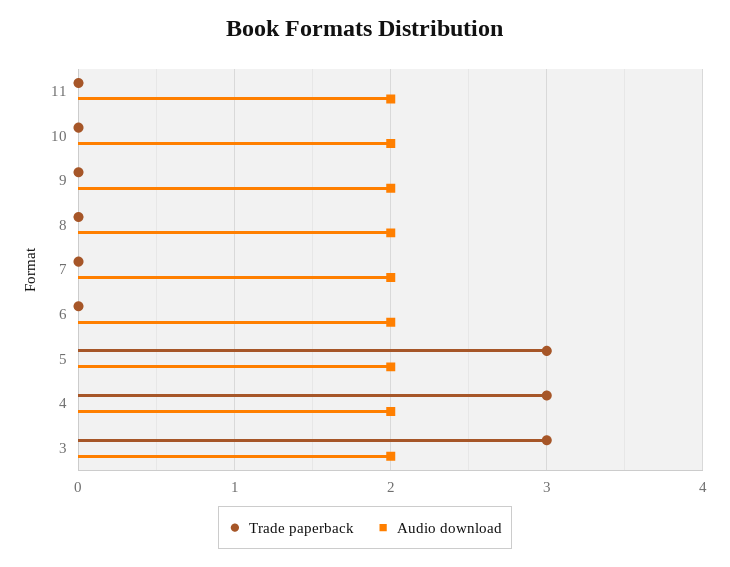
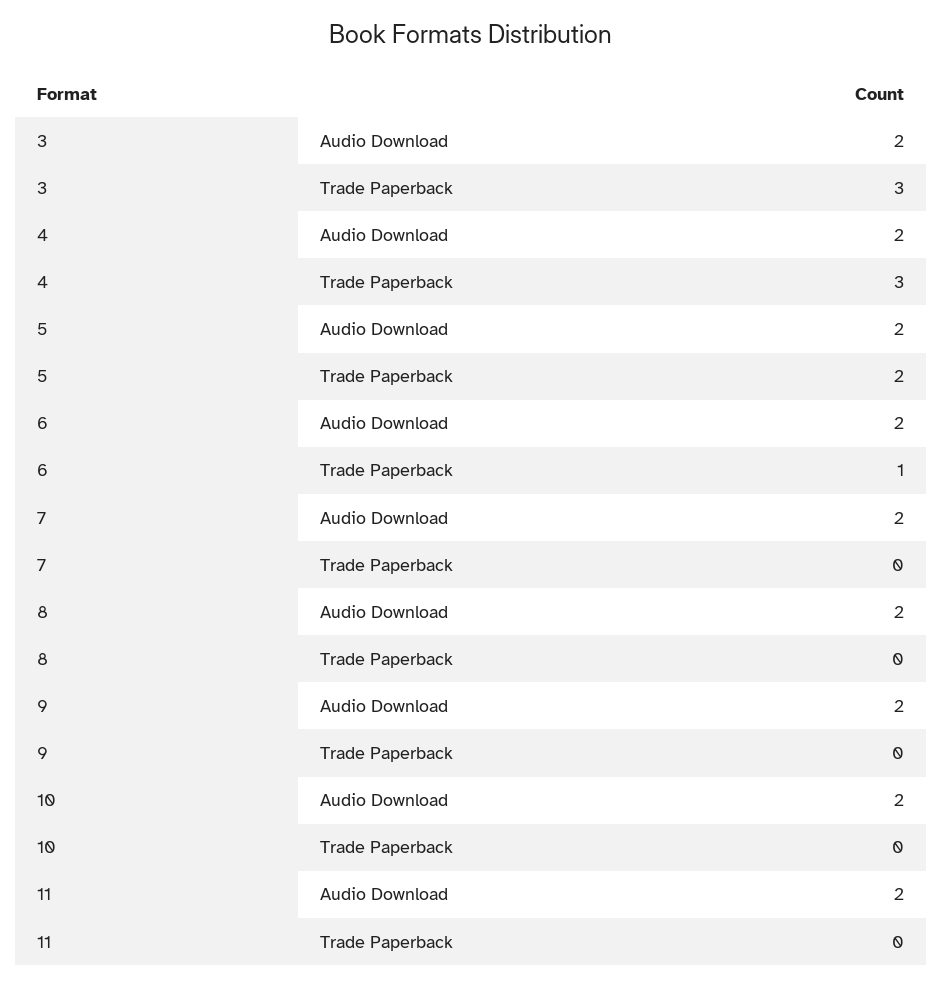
  {
    "Trade paperback": {
      "11": 0,
      "10": 0,
      "9": 0,
      "8": 0,
      "7": 0,
-     "6": 0,
+     "6": 1,
-     "5": 3,
+     "5": 2,
      "4": 3,
      "3": 3
    },
    "Audio download": {
      "11": 2,
      "10": 2,
      "9": 2,
      "8": 2,
      "7": 2,
      "6": 2,
      "5": 2,
      "4": 2,
      "3": 2
    }
  }

